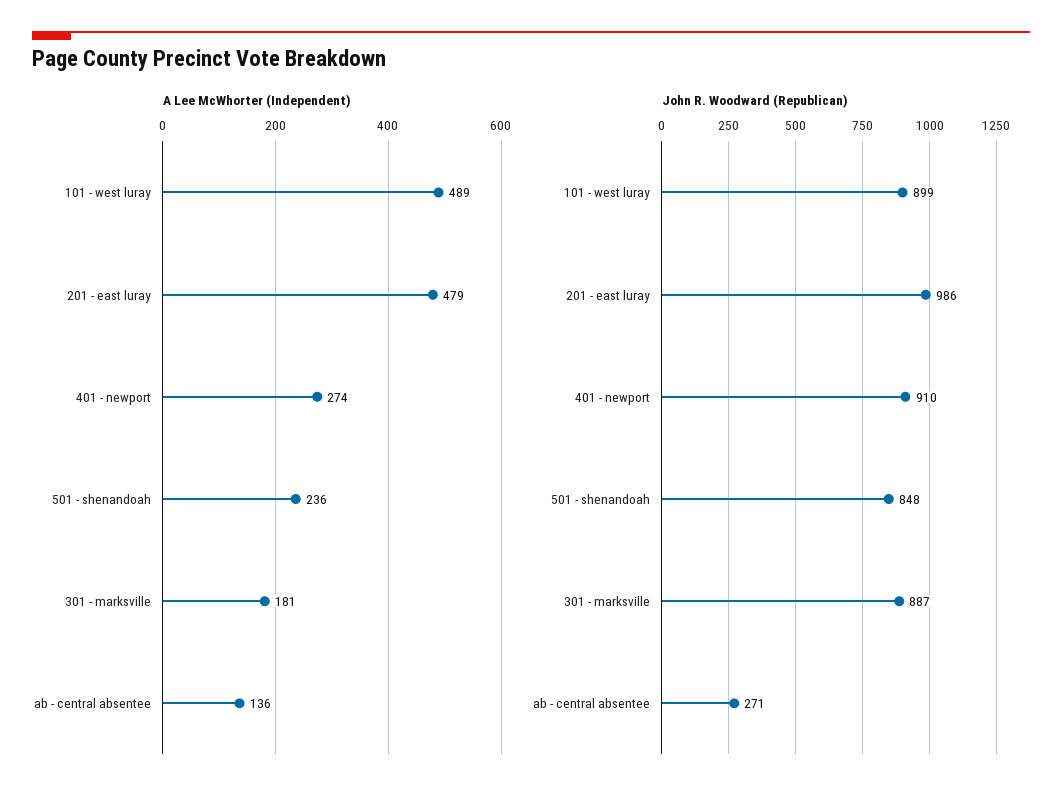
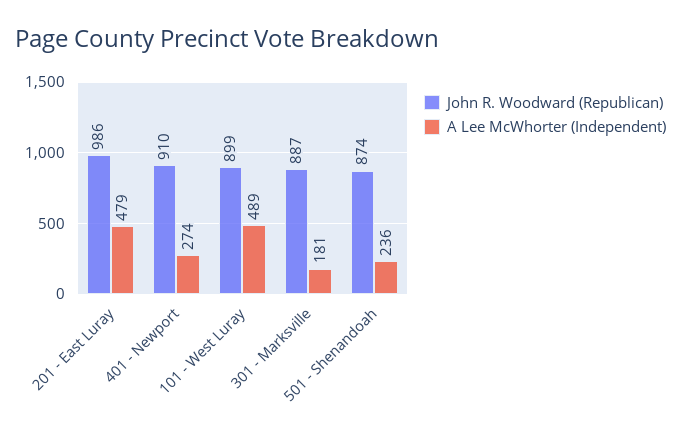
  {
    "A Lee McWhorter (Independent)": {
      "101 - west luray": 489,
      "201 - east luray": 479,
      "401 - newport": 274,
      "501 - shenandoah": 236,
-     "301 - marksville": 181,
+     "301 - marksville": 181
-     "ab - central absentee": 136
    },
    "John R. Woodward (Republican)": {
      "101 - west luray": 899,
      "201 - east luray": 986,
      "401 - newport": 910,
-     "501 - shenandoah": 848,
+     "501 - shenandoah": 874,
-     "301 - marksville": 887,
+     "301 - marksville": 887
-     "ab - central absentee": 271
    }
  }

